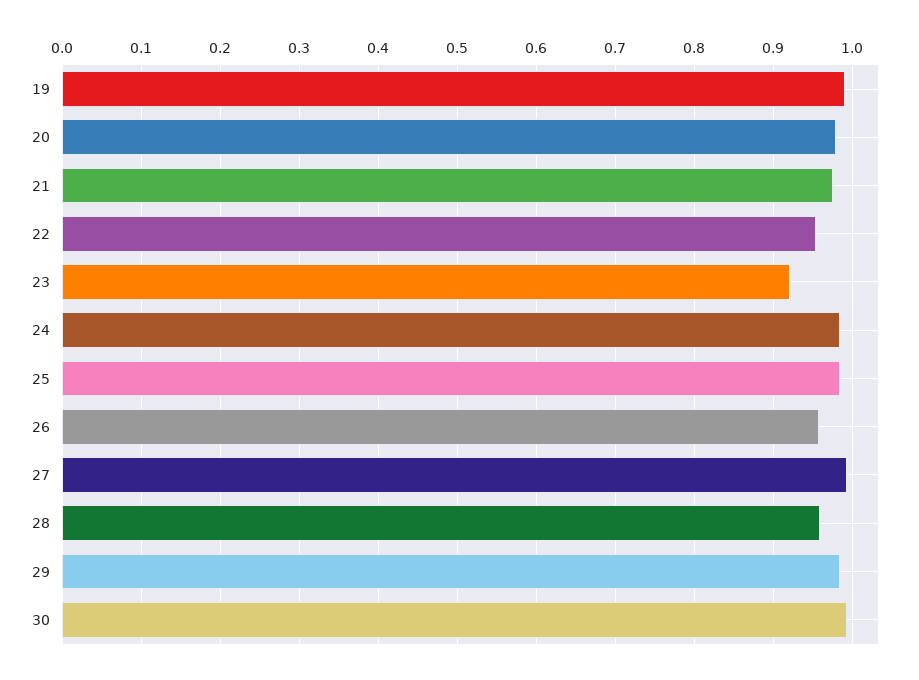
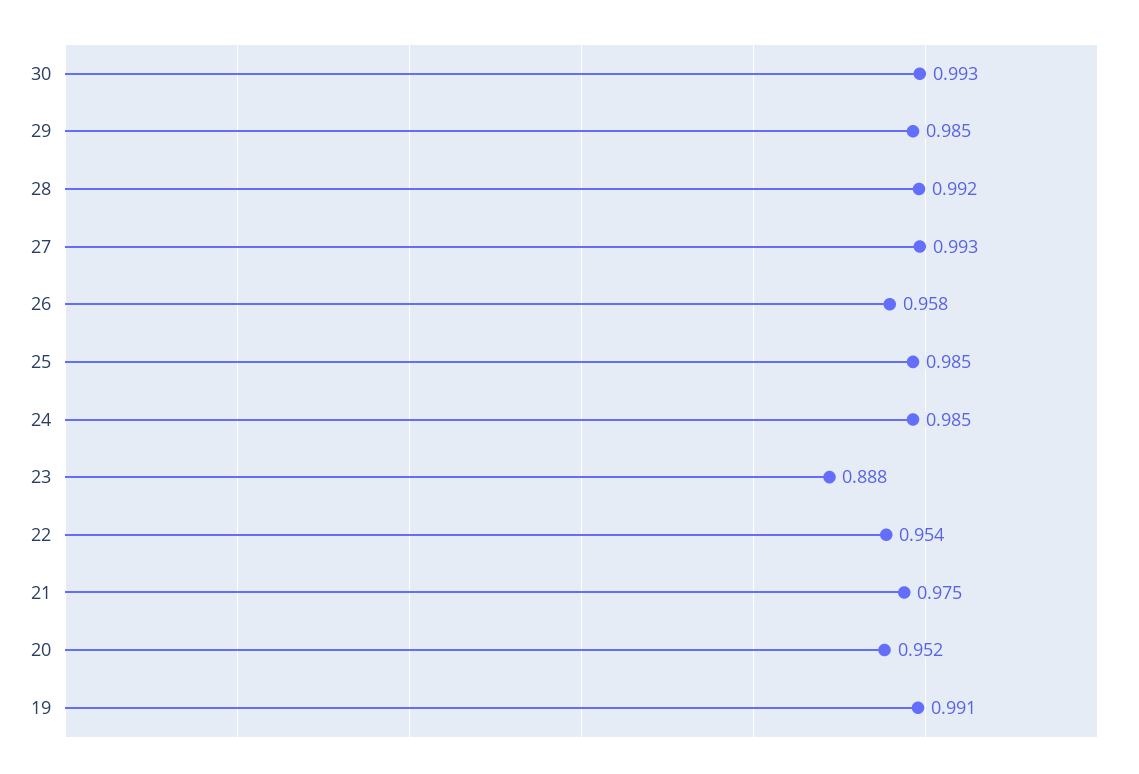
  {
    "19": 0.991,
-   "20": 0.98,
+   "20": 0.952,
    "21": 0.975,
    "22": 0.954,
-   "23": 0.92,
+   "23": 0.888,
    "24": 0.985,
    "25": 0.985,
    "26": 0.958,
    "27": 0.993,
-   "28": 0.96,
+   "28": 0.992,
    "29": 0.985,
    "30": 0.993
  }

